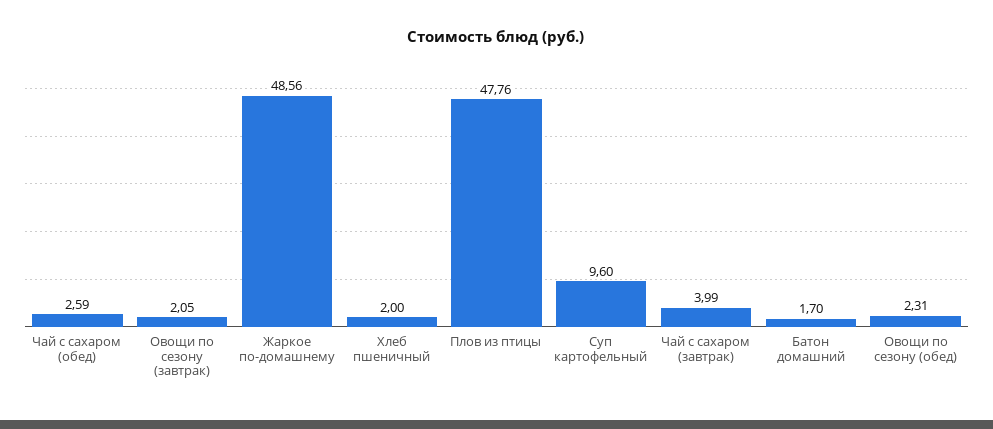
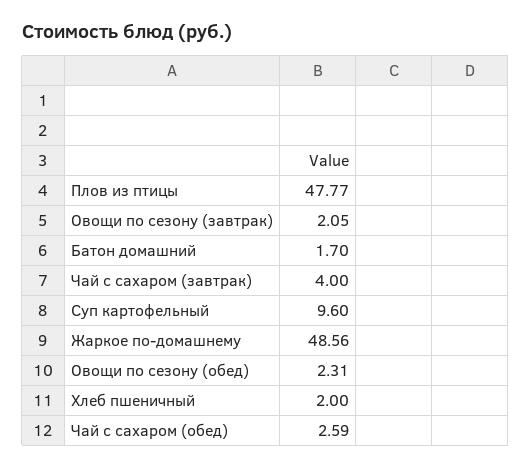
  {
    "Чай с сахаром (обед)": 2.59,
    "Овощи по сезону (завтрак)": 2.05,
    "Жаркое по-домашнему": 48.56,
    "Хлеб пшеничный": 2,
-   "Плов из птицы": 47.76,
+   "Плов из птицы": 47.77,
    "Суп картофельный": 9.6,
-   "Чай с сахаром (завтрак)": 3.99,
+   "Чай с сахаром (завтрак)": 4,
    "Батон домашний": 1.7,
    "Овощи по сезону (обед)": 2.31
  }

